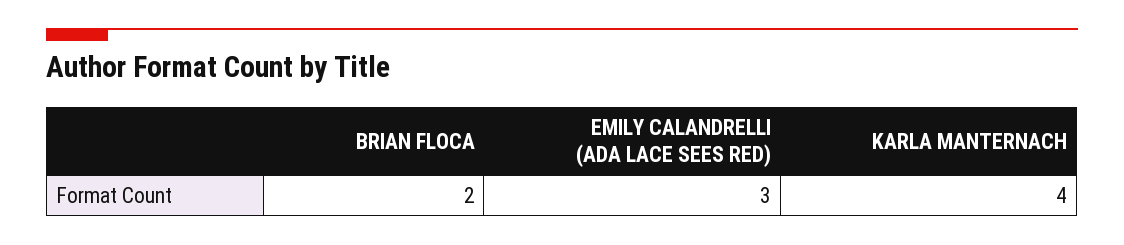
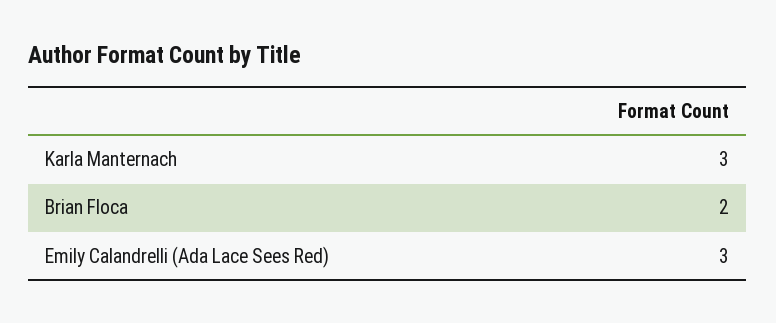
  {
    "BRIAN FLOCA": 2,
    "EMILY CALANDRELLI (ADA LACE SEES RED)": 3,
-   "KARLA MANTERNACH": 4
+   "KARLA MANTERNACH": 3
  }

